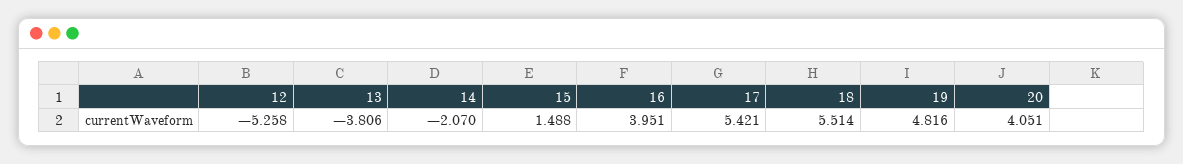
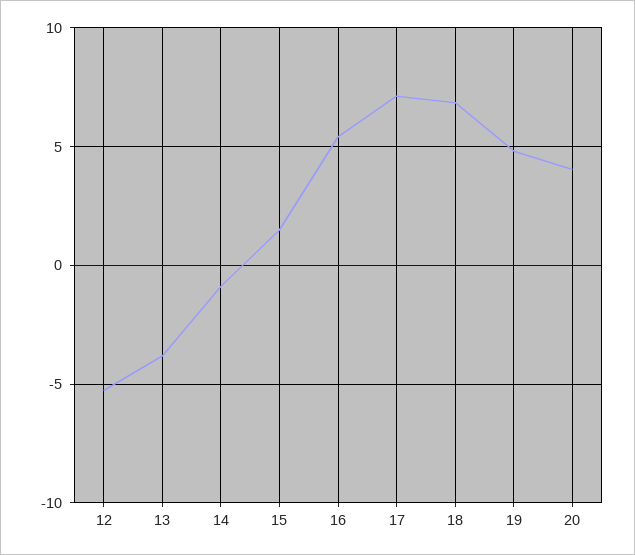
  {
    "12": -5.258,
    "13": -3.806,
-   "14": -2.07,
+   "14": -1,
    "15": 1.488,
-   "16": 3.951,
+   "16": 5.5,
-   "17": 5.421,
+   "17": 7,
-   "18": 5.514,
+   "18": 7,
    "19": 4.816,
    "20": 4.051
  }

